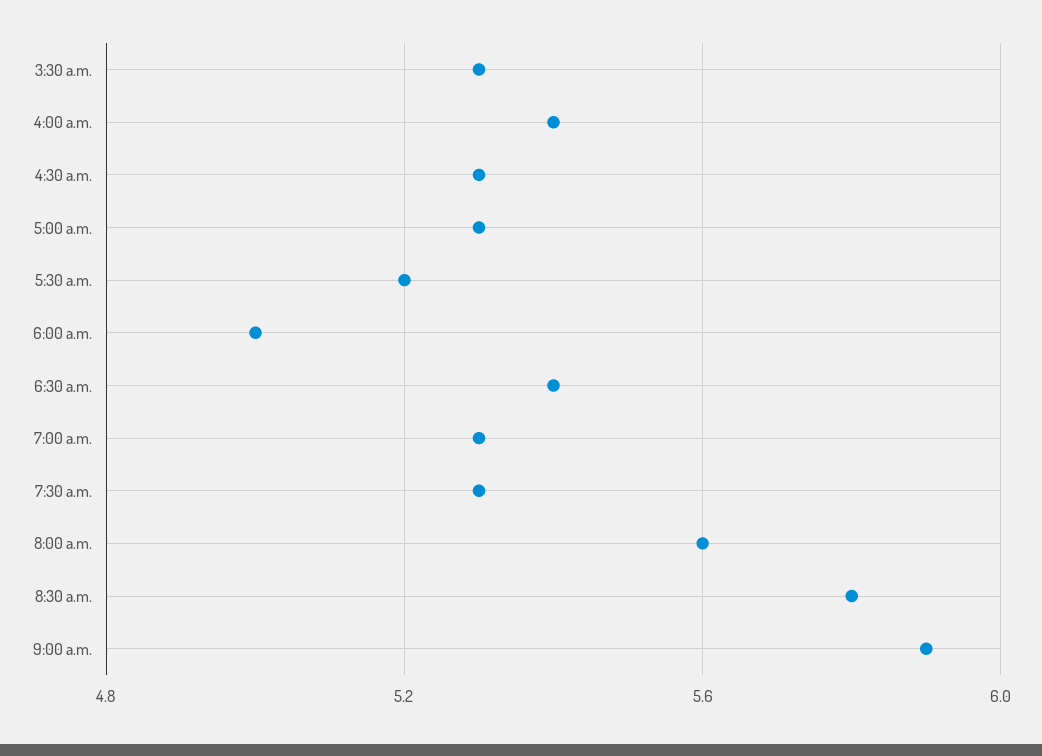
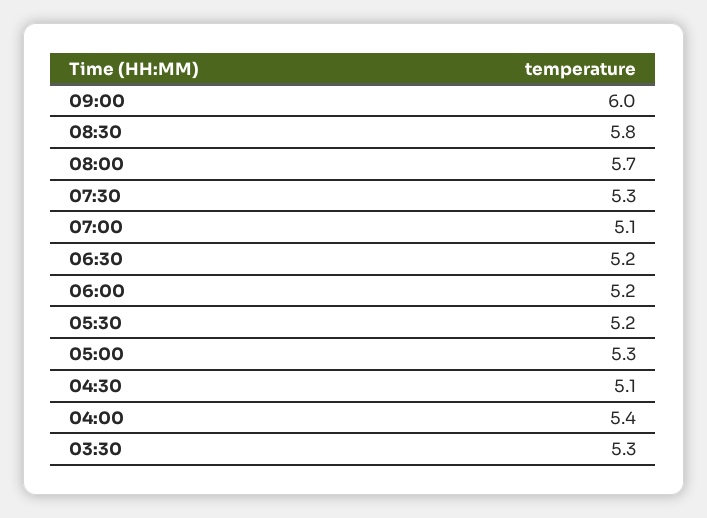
  {
    "3:30 a.m.": 5.3,
    "4:00 a.m.": 5.4,
-   "4:30 a.m.": 5.3,
+   "4:30 a.m.": 5.1,
    "5:00 a.m.": 5.3,
    "5:30 a.m.": 5.2,
-   "6:00 a.m.": 5,
+   "6:00 a.m.": 5.2,
-   "6:30 a.m.": 5.4,
+   "6:30 a.m.": 5.2,
-   "7:00 a.m.": 5.3,
+   "7:00 a.m.": 5.1,
    "7:30 a.m.": 5.3,
-   "8:00 a.m.": 5.6,
+   "8:00 a.m.": 5.7,
    "8:30 a.m.": 5.8,
-   "9:00 a.m.": 5.9
+   "9:00 a.m.": 6
  }

